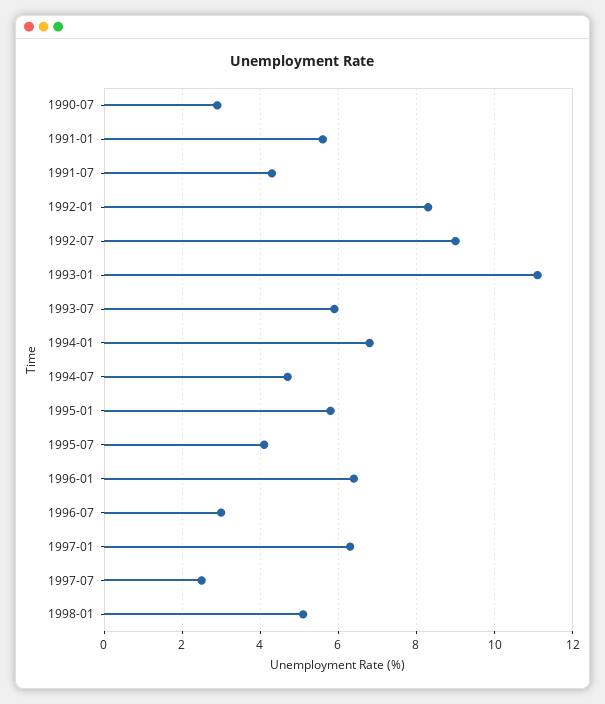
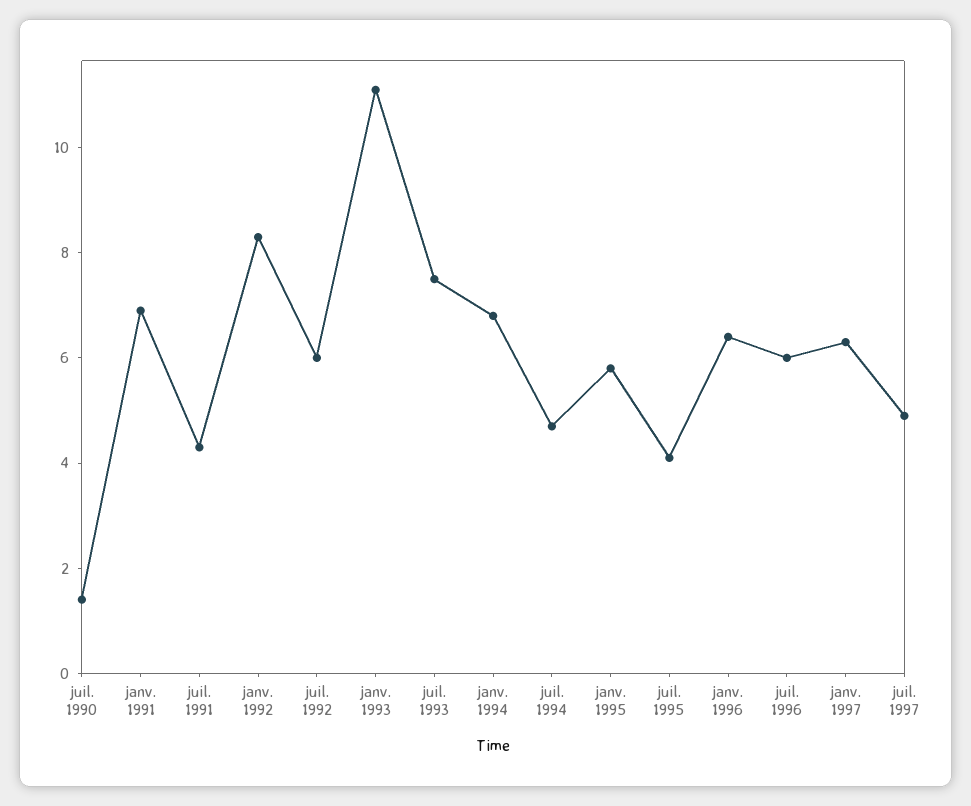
  {
-   "1990-07": 3,
+   "1990-07": 1.5,
-   "1991-01": 5.5,
+   "1991-01": 7,
    "1991-07": 4.5,
    "1992-01": 8.5,
-   "1992-07": 9,
+   "1992-07": 6,
    "1993-01": 11,
-   "1993-07": 6,
+   "1993-07": 7.5,
    "1994-01": 7,
    "1994-07": 4.5,
    "1995-01": 6,
    "1995-07": 4,
    "1996-01": 6.5,
-   "1996-07": 3,
+   "1996-07": 6,
    "1997-01": 6.5,
-   "1997-07": 2.5,
+   "1997-07": 5
-   "1998-01": 5
  }

